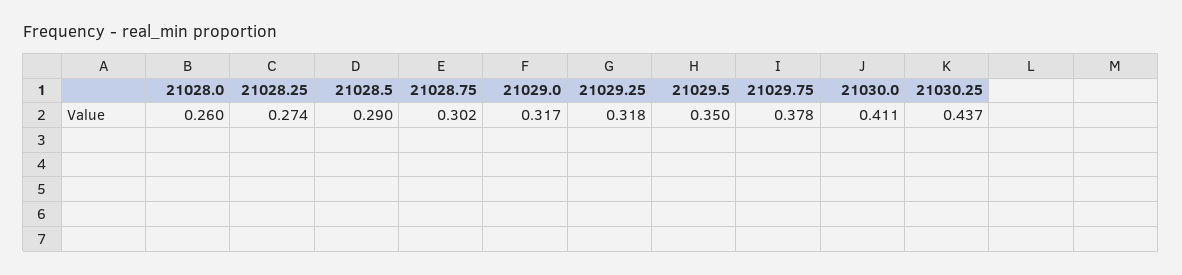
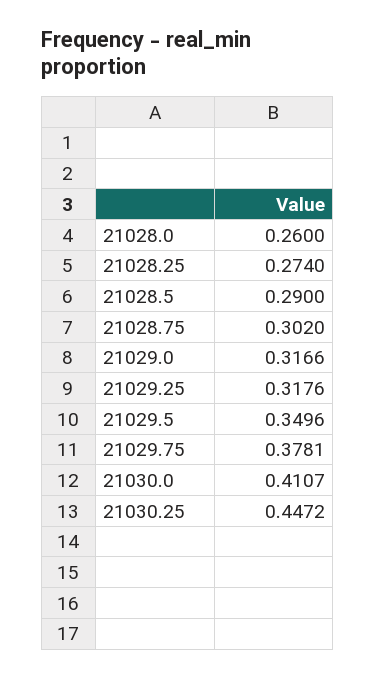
  {
    "21028.0": 0.26,
    "21028.25": 0.274,
    "21028.5": 0.29,
    "21028.75": 0.302,
    "21029.0": 0.3166,
    "21029.25": 0.3176,
    "21029.5": 0.3496,
    "21029.75": 0.3781,
    "21030.0": 0.4107,
-   "21030.25": 0.437
+   "21030.25": 0.4472
  }

